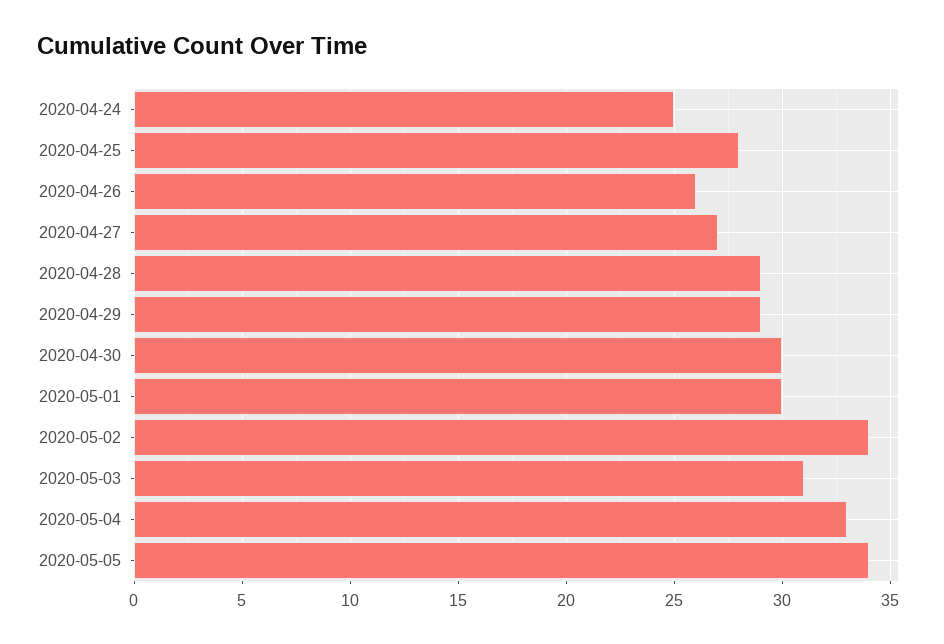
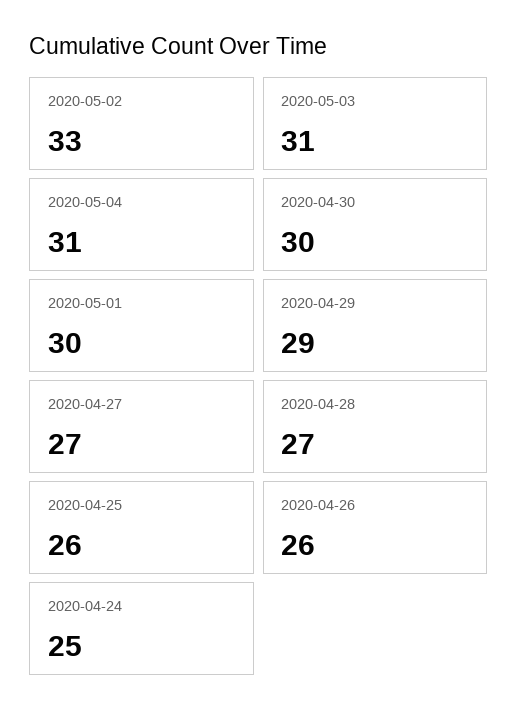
  {
    "2020-04-24": 25,
-   "2020-04-25": 28,
+   "2020-04-25": 26,
    "2020-04-26": 26,
    "2020-04-27": 27,
-   "2020-04-28": 29,
+   "2020-04-28": 27,
    "2020-04-29": 29,
    "2020-04-30": 30,
    "2020-05-01": 30,
-   "2020-05-02": 34,
+   "2020-05-02": 33,
    "2020-05-03": 31,
-   "2020-05-04": 33,
+   "2020-05-04": 31
-   "2020-05-05": 34
  }

